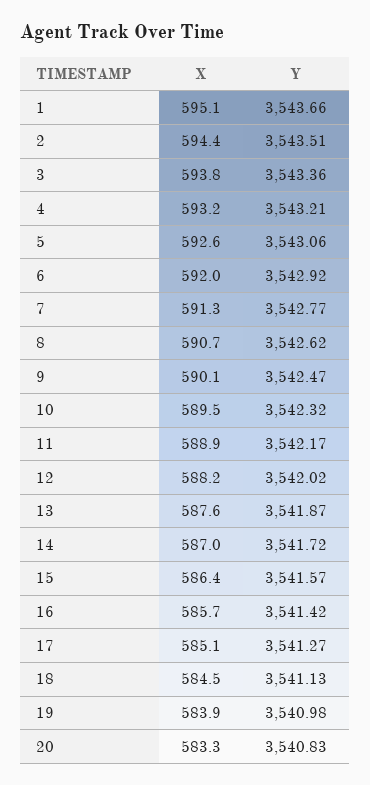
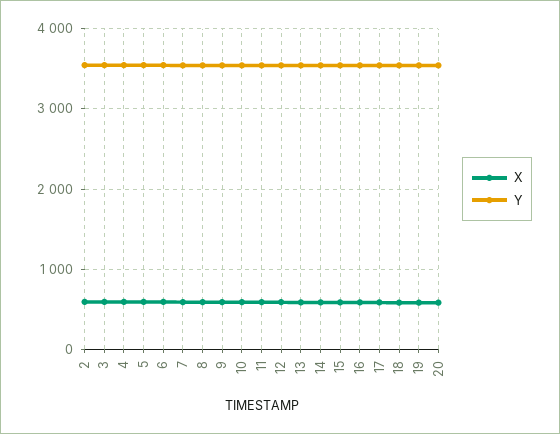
  {
    "X": {
-     "1": 595.1,
      "2": 594.4,
      "3": 593.8,
      "4": 593.2,
      "5": 592.6,
      "6": 592,
      "7": 591.3,
      "8": 590.7,
      "9": 590.1,
      "10": 589.5,
      "11": 588.9,
      "12": 588.2,
      "13": 587.6,
      "14": 587,
      "15": 586.4,
      "16": 585.7,
      "17": 585.1,
      "18": 584.5,
      "19": 583.9,
      "20": 583.3
    },
    "Y": {
-     "1": 3543.66,
      "2": 3543.51,
      "3": 3543.36,
      "4": 3543.21,
      "5": 3543.06,
      "6": 3542.92,
      "7": 3542.77,
      "8": 3542.62,
      "9": 3542.47,
      "10": 3542.32,
      "11": 3542.17,
      "12": 3542.02,
      "13": 3541.87,
      "14": 3541.72,
      "15": 3541.57,
      "16": 3541.42,
      "17": 3541.27,
      "18": 3541.13,
      "19": 3540.98,
      "20": 3540.83
    }
  }

